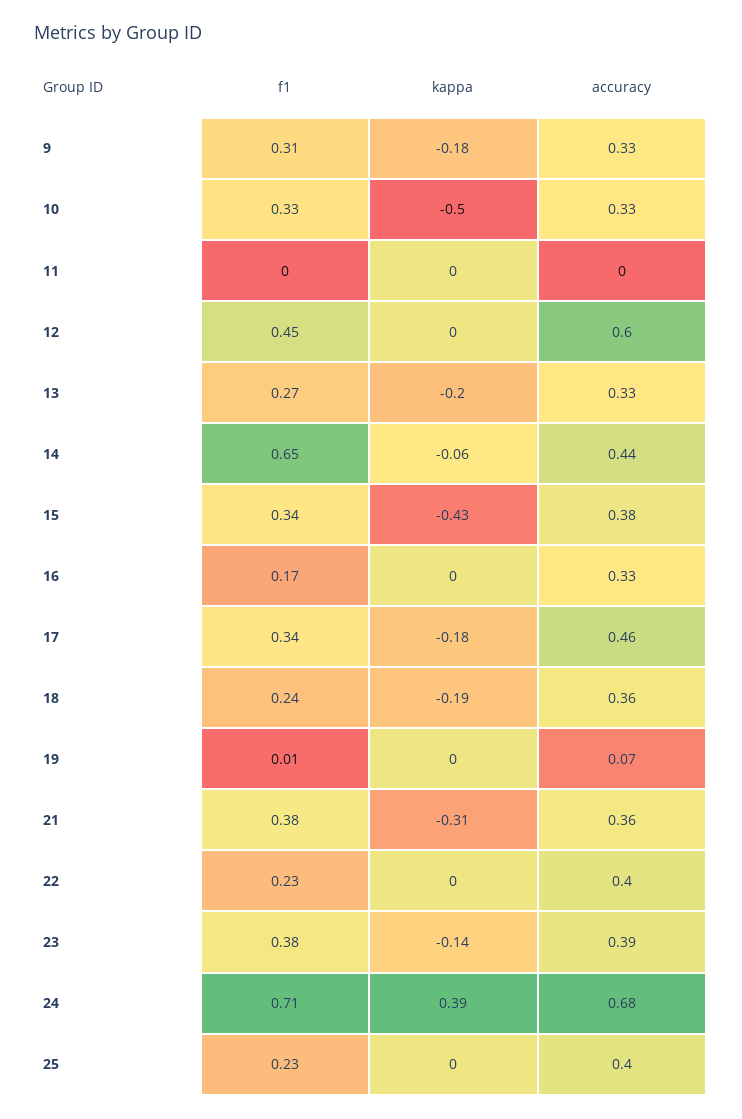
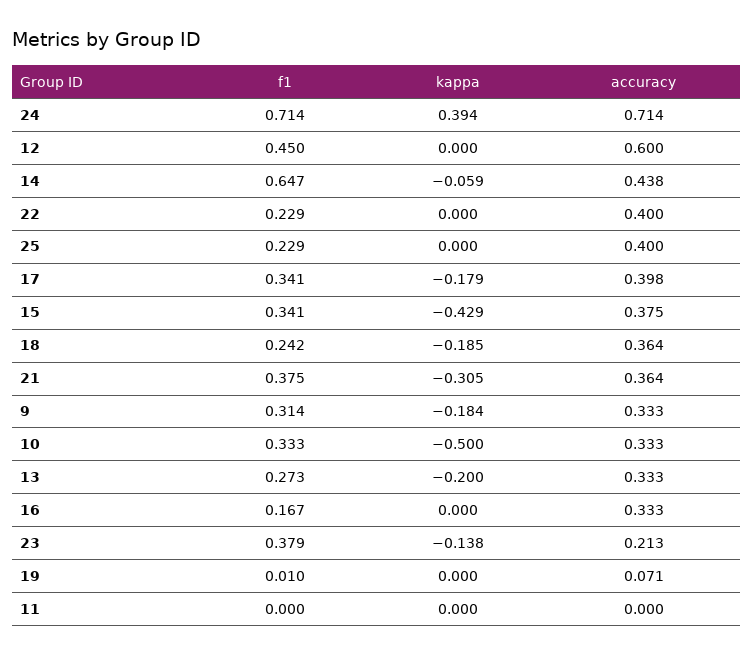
  {
    "f1": {
      "9": 0.314,
      "10": 0.333,
      "11": 0,
      "12": 0.45,
      "13": 0.273,
      "14": 0.647,
      "15": 0.341,
      "16": 0.167,
      "17": 0.341,
      "18": 0.242,
      "19": 0.01,
      "21": 0.375,
      "22": 0.229,
      "23": 0.379,
      "24": 0.714,
      "25": 0.229
    },
    "kappa": {
      "9": -0.184,
      "10": -0.5,
      "11": 0,
      "12": 0,
      "13": -0.2,
      "14": -0.059,
      "15": -0.429,
      "16": 0,
      "17": -0.179,
      "18": -0.185,
      "19": 0,
      "21": -0.305,
      "22": 0,
      "23": -0.138,
      "24": 0.394,
      "25": 0
    },
    "accuracy": {
      "9": 0.333,
      "10": 0.333,
      "11": 0,
      "12": 0.6,
      "13": 0.333,
      "14": 0.438,
      "15": 0.375,
      "16": 0.333,
-     "17": 0.46,
+     "17": 0.398,
      "18": 0.364,
      "19": 0.071,
      "21": 0.364,
      "22": 0.4,
-     "23": 0.39,
+     "23": 0.213,
-     "24": 0.68,
+     "24": 0.714,
      "25": 0.4
    }
  }

